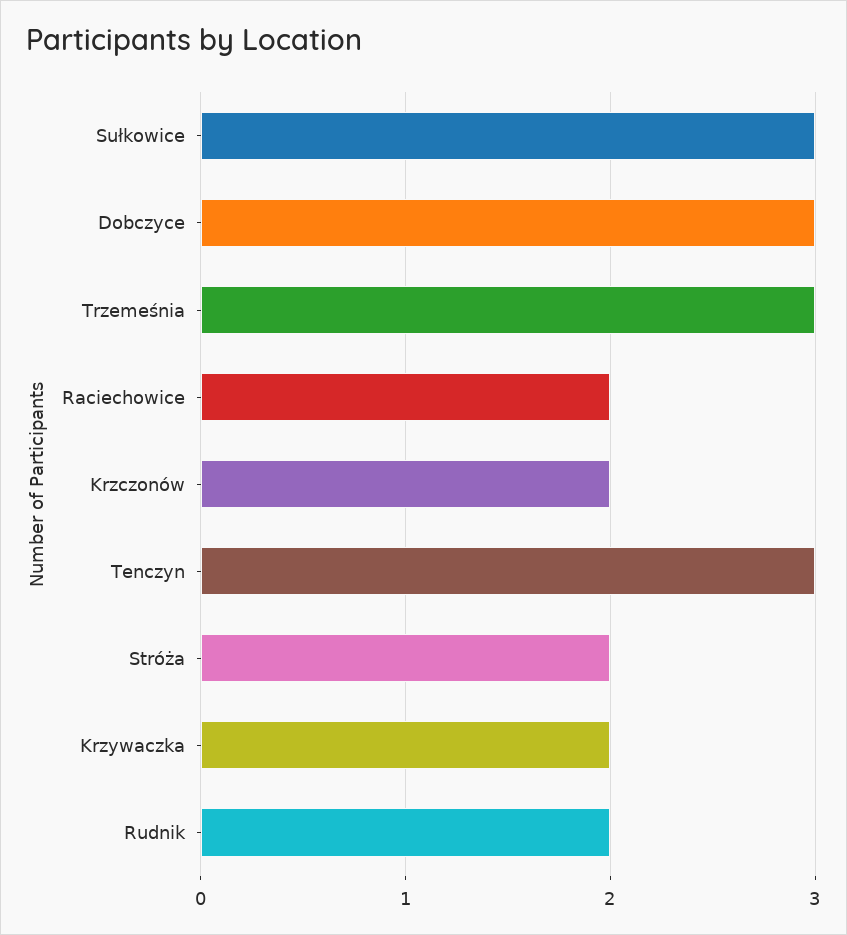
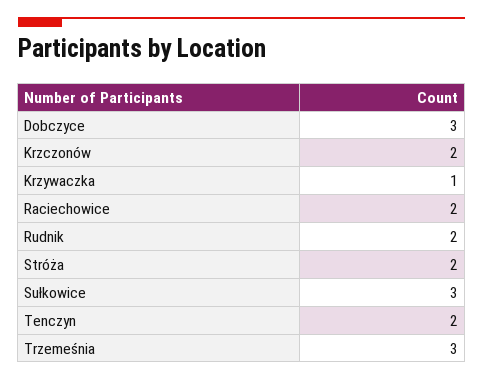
  {
    "Sułkowice": 3,
    "Dobczyce": 3,
    "Trzemeśnia": 3,
    "Raciechowice": 2,
    "Krzczonów": 2,
-   "Tenczyn": 3,
+   "Tenczyn": 2,
    "Stróża": 2,
-   "Krzywaczka": 2,
+   "Krzywaczka": 1,
    "Rudnik": 2
  }

